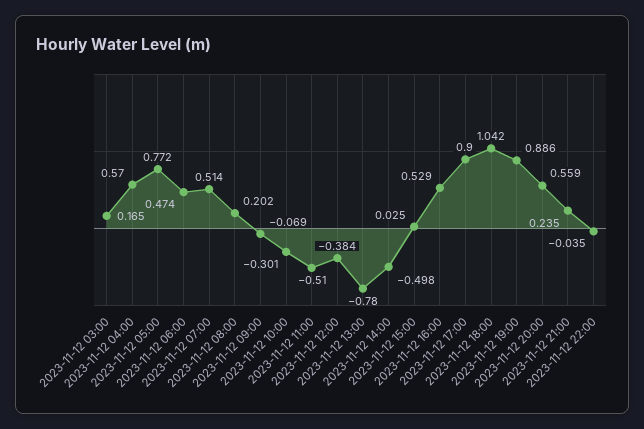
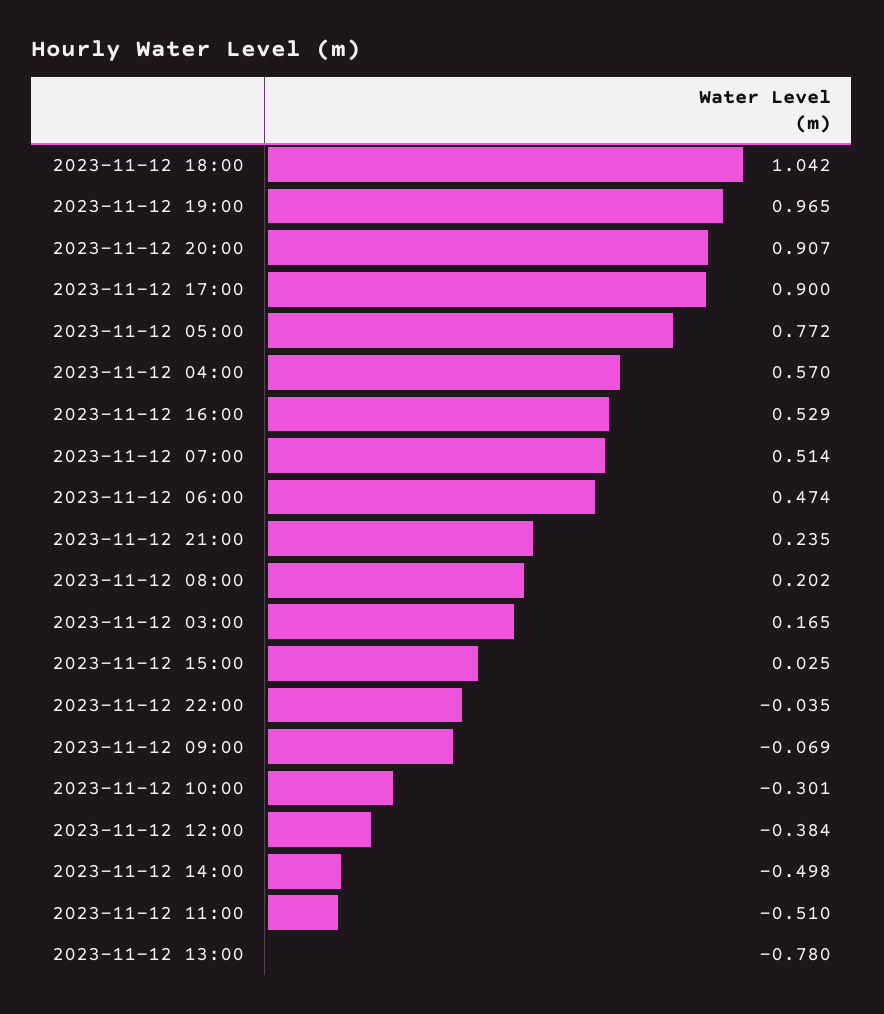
  {
    "2023-11-12 03:00": 0.165,
    "2023-11-12 04:00": 0.57,
    "2023-11-12 05:00": 0.772,
    "2023-11-12 06:00": 0.474,
    "2023-11-12 07:00": 0.514,
    "2023-11-12 08:00": 0.202,
    "2023-11-12 09:00": -0.069,
    "2023-11-12 10:00": -0.301,
    "2023-11-12 11:00": -0.51,
    "2023-11-12 12:00": -0.384,
    "2023-11-12 13:00": -0.78,
    "2023-11-12 14:00": -0.498,
    "2023-11-12 15:00": 0.025,
    "2023-11-12 16:00": 0.529,
    "2023-11-12 17:00": 0.9,
    "2023-11-12 18:00": 1.042,
-   "2023-11-12 19:00": 0.886,
+   "2023-11-12 19:00": 0.965,
-   "2023-11-12 20:00": 0.559,
+   "2023-11-12 20:00": 0.907,
    "2023-11-12 21:00": 0.235,
    "2023-11-12 22:00": -0.035
  }

